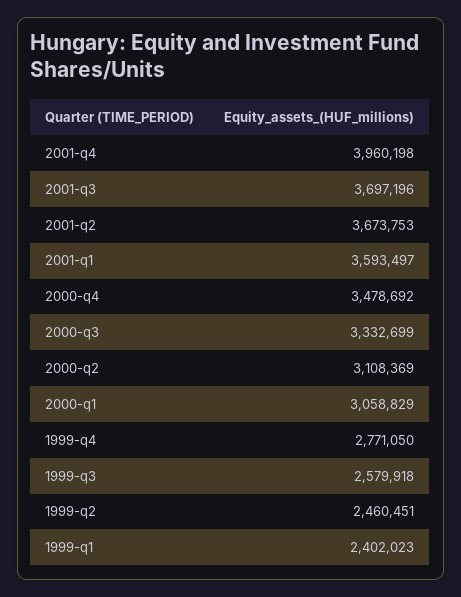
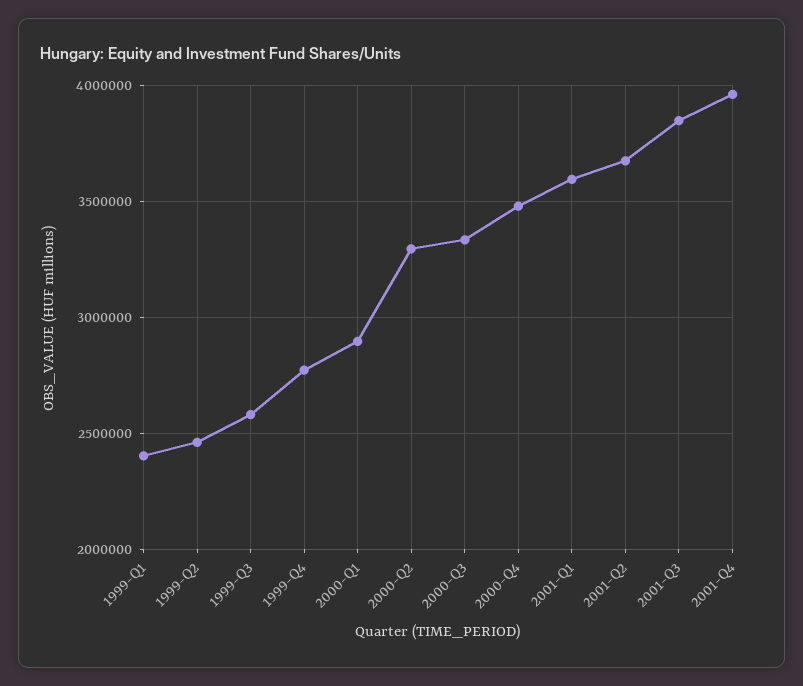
  {
    "2001-q4": 3960198,
-   "2001-q3": 3697196,
+   "2001-q3": 3850000,
    "2001-q2": 3673753,
    "2001-q1": 3593497,
    "2000-q4": 3478692,
    "2000-q3": 3332699,
-   "2000-q2": 3108369,
+   "2000-q2": 3300000,
-   "2000-q1": 3058829,
+   "2000-q1": 2900000,
    "1999-q4": 2771050,
    "1999-q3": 2579918,
    "1999-q2": 2460451,
    "1999-q1": 2402023
  }

